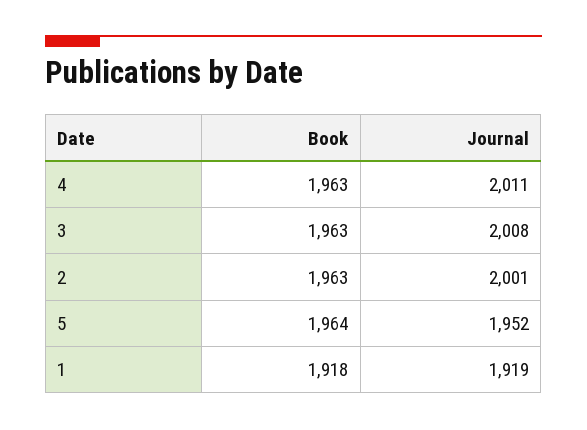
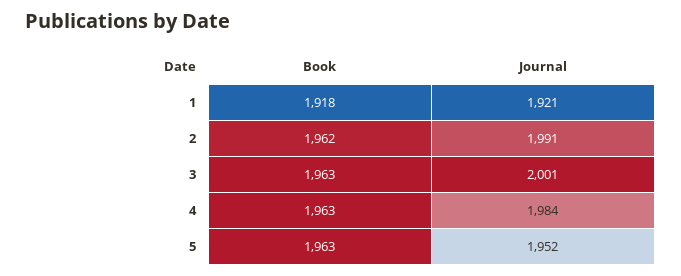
  {
    "Book": {
      "4": 1963,
      "3": 1963,
-     "2": 1963,
+     "2": 1962,
-     "5": 1964,
+     "5": 1963,
      "1": 1918
    },
    "Journal": {
-     "4": 2011,
+     "4": 1984,
-     "3": 2008,
+     "3": 2001,
-     "2": 2001,
+     "2": 1991,
      "5": 1952,
-     "1": 1919
+     "1": 1921
    }
  }

